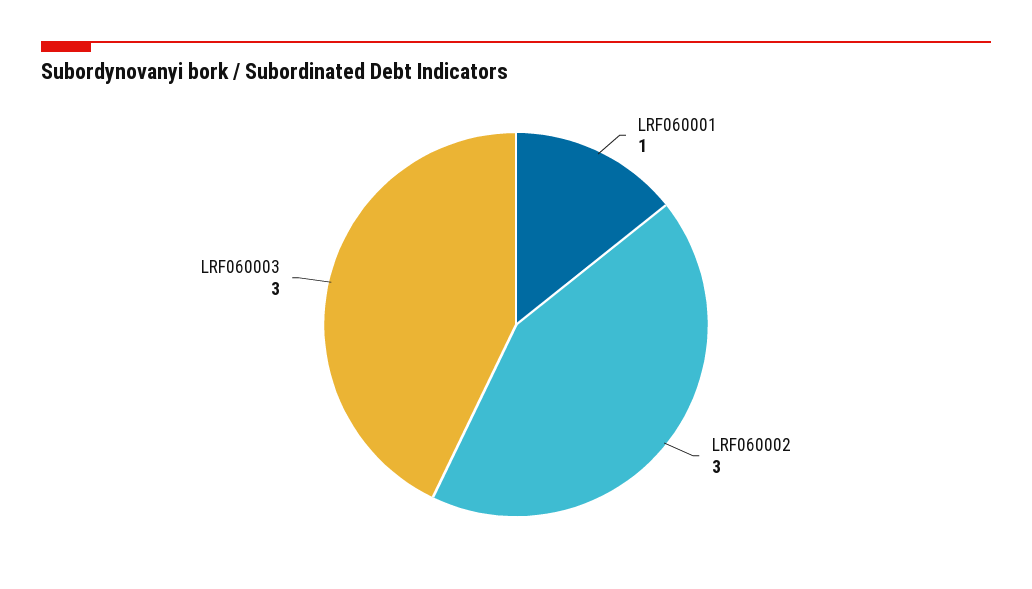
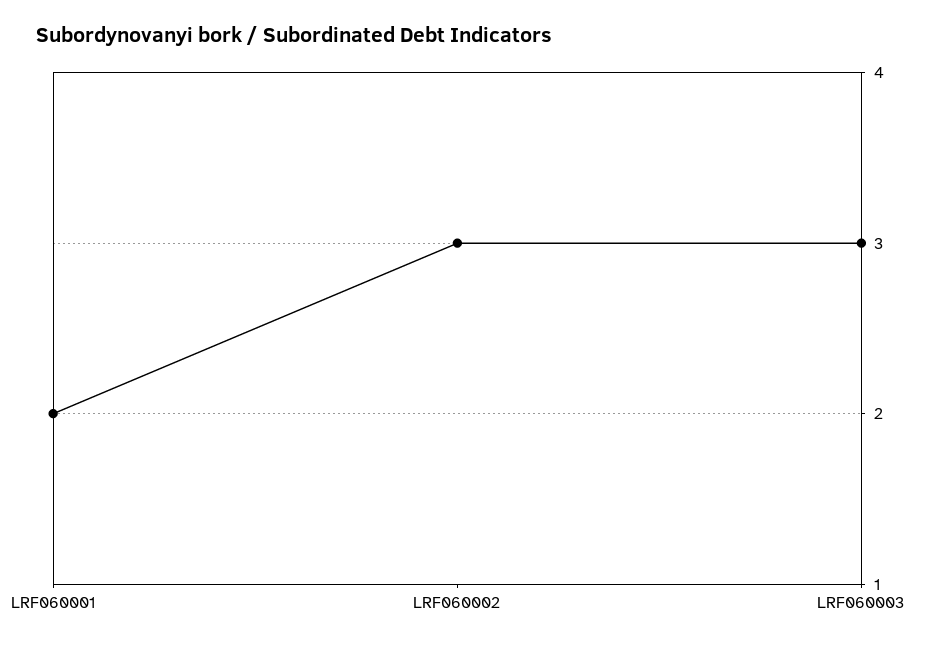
  {
-   "LRF060001": 1,
+   "LRF060001": 2,
    "LRF060002": 3,
    "LRF060003": 3
  }

